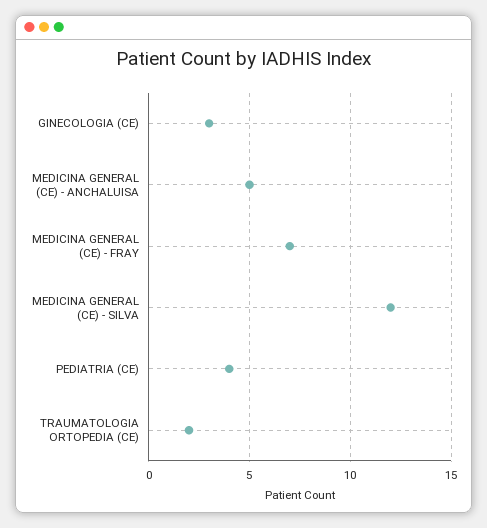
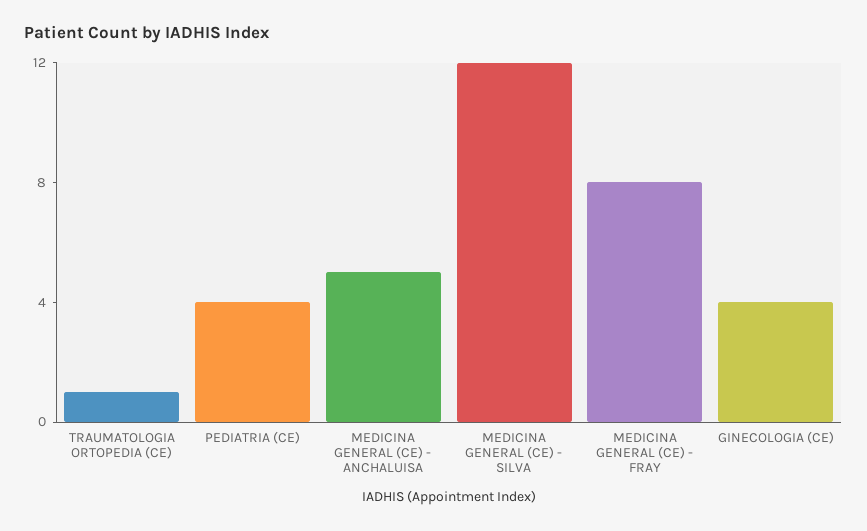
  {
-   "GINECOLOGIA (CE)": 3,
+   "GINECOLOGIA (CE)": 4,
    "MEDICINA GENERAL (CE) - ANCHALUISA": 5,
-   "MEDICINA GENERAL (CE) - FRAY": 7,
+   "MEDICINA GENERAL (CE) - FRAY": 8,
    "MEDICINA GENERAL (CE) - SILVA": 12,
    "PEDIATRIA (CE)": 4,
-   "TRAUMATOLOGIA ORTOPEDIA (CE)": 2
+   "TRAUMATOLOGIA ORTOPEDIA (CE)": 1
  }

